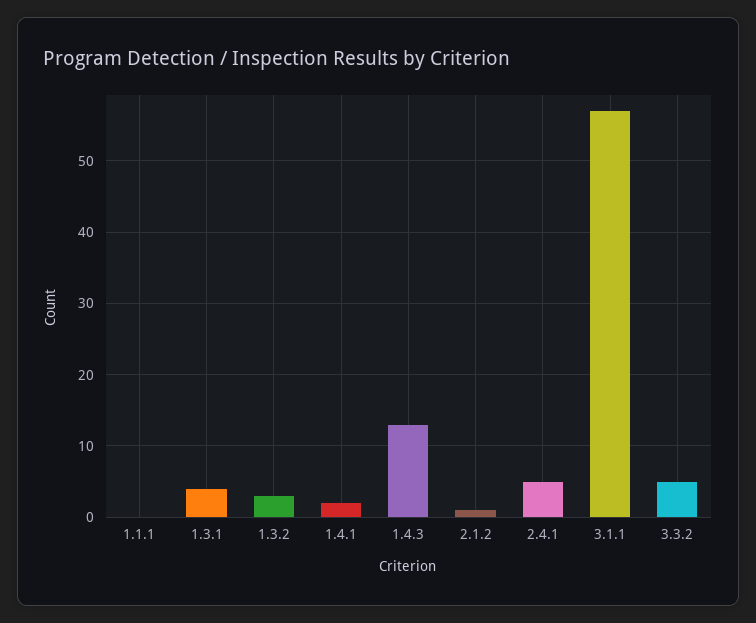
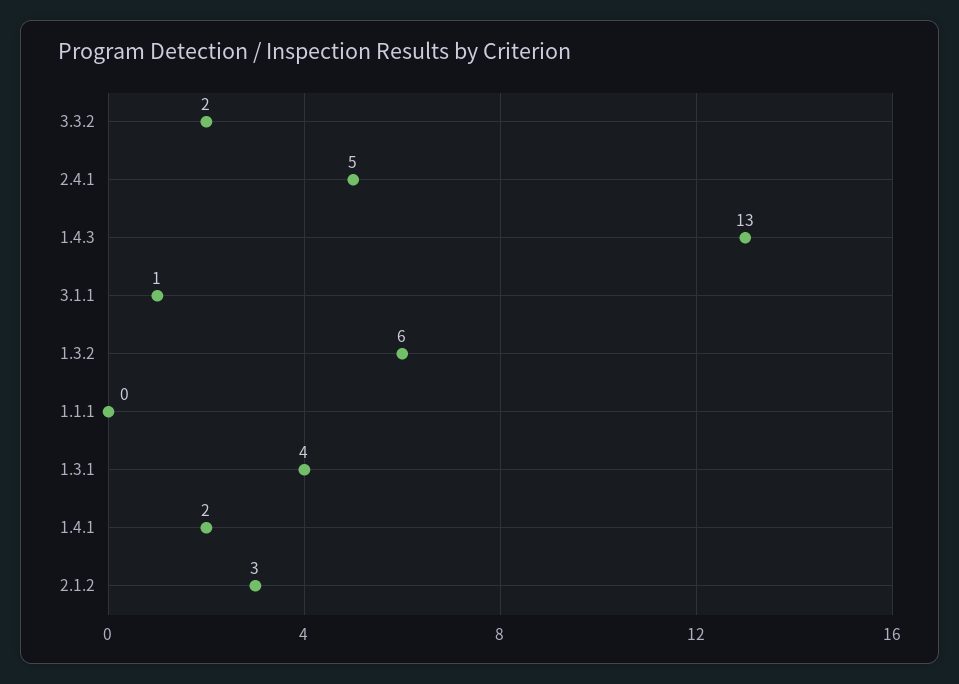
  {
    "1.1.1": 0,
    "1.3.1": 4,
-   "1.3.2": 3,
+   "1.3.2": 6,
    "1.4.1": 2,
    "1.4.3": 13,
-   "2.1.2": 1,
+   "2.1.2": 3,
    "2.4.1": 5,
-   "3.1.1": 57,
+   "3.1.1": 1,
-   "3.3.2": 5
+   "3.3.2": 2
  }

